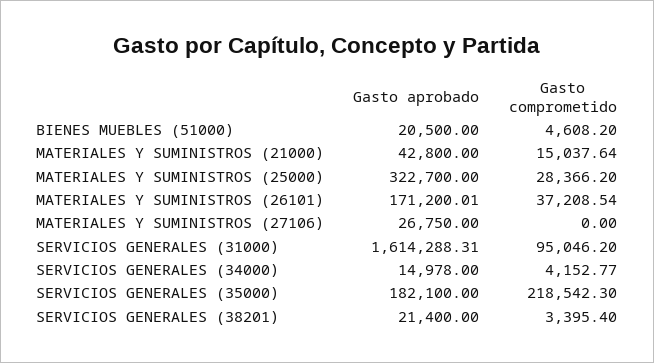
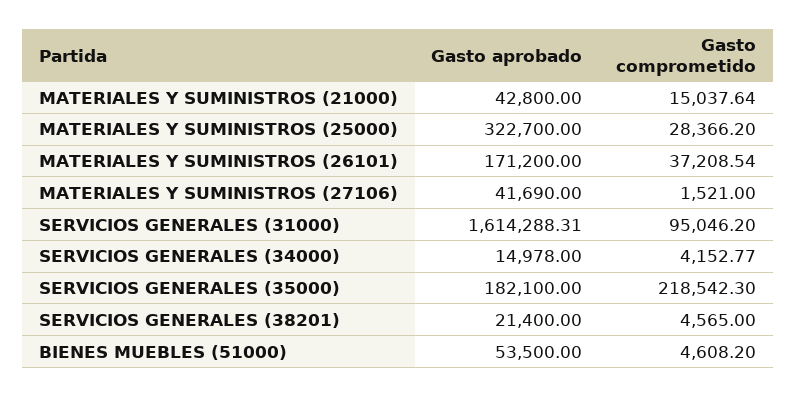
  {
    "Gasto aprobado": {
-     "BIENES MUEBLES (51000)": 20500,
+     "BIENES MUEBLES (51000)": 53500,
      "MATERIALES Y SUMINISTROS (21000)": 42800,
      "MATERIALES Y SUMINISTROS (25000)": 322700,
-     "MATERIALES Y SUMINISTROS (26101)": 171200.01,
+     "MATERIALES Y SUMINISTROS (26101)": 171200,
-     "MATERIALES Y SUMINISTROS (27106)": 26750,
+     "MATERIALES Y SUMINISTROS (27106)": 41690,
      "SERVICIOS GENERALES (31000)": 1614288.31,
      "SERVICIOS GENERALES (34000)": 14978,
      "SERVICIOS GENERALES (35000)": 182100,
      "SERVICIOS GENERALES (38201)": 21400
    },
    "Gasto comprometido": {
      "BIENES MUEBLES (51000)": 4608.2,
      "MATERIALES Y SUMINISTROS (21000)": 15037.64,
      "MATERIALES Y SUMINISTROS (25000)": 28366.2,
      "MATERIALES Y SUMINISTROS (26101)": 37208.54,
-     "MATERIALES Y SUMINISTROS (27106)": 0,
+     "MATERIALES Y SUMINISTROS (27106)": 1521,
      "SERVICIOS GENERALES (31000)": 95046.2,
      "SERVICIOS GENERALES (34000)": 4152.77,
      "SERVICIOS GENERALES (35000)": 218542.3,
-     "SERVICIOS GENERALES (38201)": 3395.4
+     "SERVICIOS GENERALES (38201)": 4565
    }
  }

